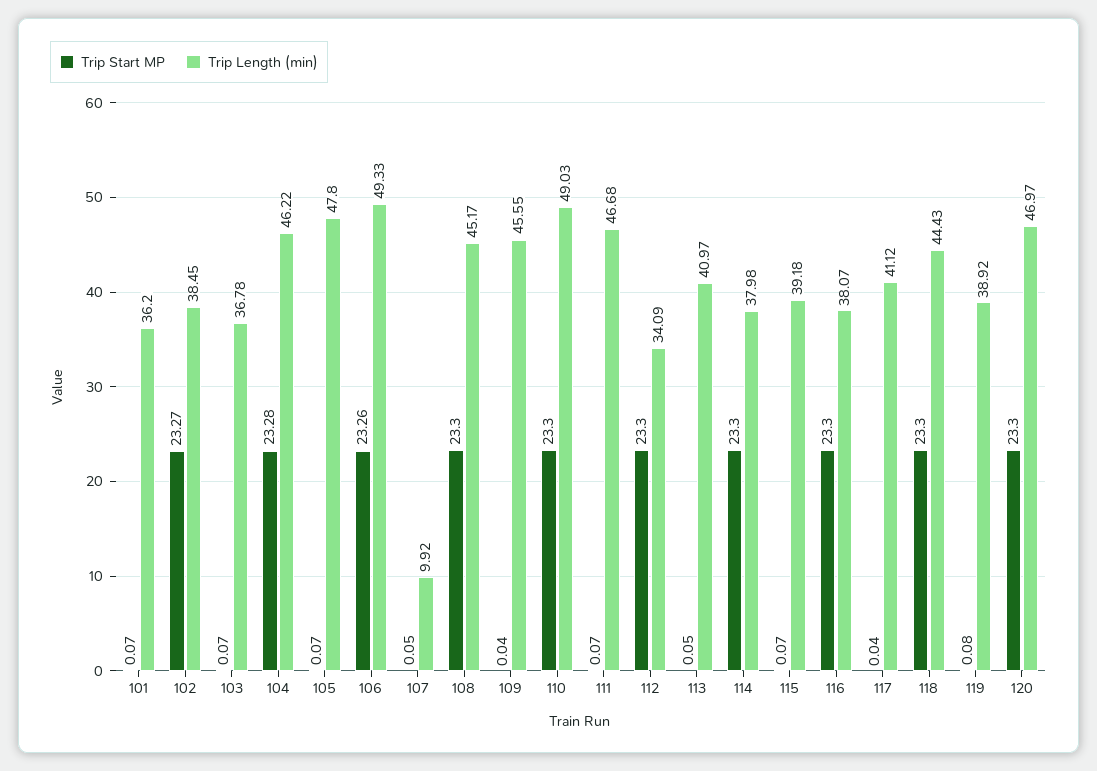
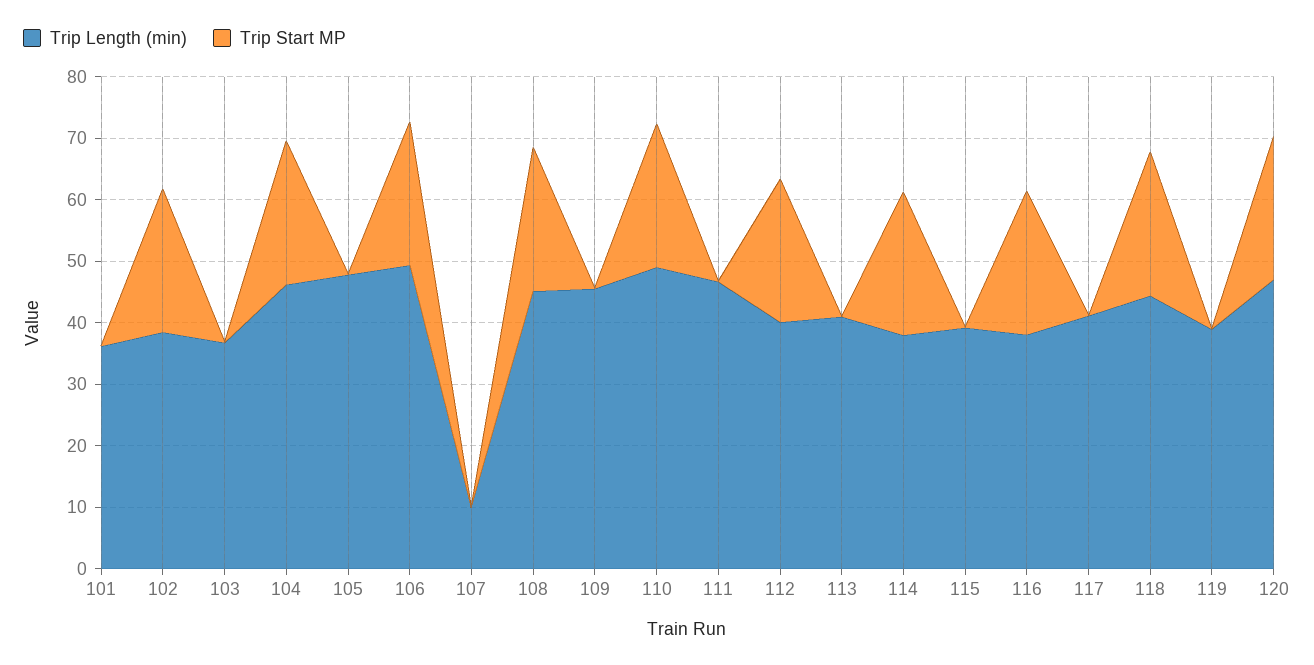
  {
    "Trip Start MP": {
      "101": 0.07,
      "102": 23.27,
      "103": 0.07,
      "104": 23.28,
      "105": 0.07,
      "106": 23.26,
      "107": 0.05,
      "108": 23.3,
      "109": 0.04,
      "110": 23.3,
      "111": 0.07,
      "112": 23.3,
      "113": 0.05,
      "114": 23.3,
      "115": 0.07,
      "116": 23.3,
      "117": 0.04,
      "118": 23.3,
      "119": 0.08,
      "120": 23.3
    },
    "Trip Length (min)": {
      "101": 36.2,
      "102": 38.45,
      "103": 36.78,
      "104": 46.22,
      "105": 47.8,
      "106": 49.33,
      "107": 9.92,
      "108": 45.17,
      "109": 45.55,
      "110": 49.03,
      "111": 46.68,
-     "112": 34.09,
+     "112": 40,
      "113": 40.97,
      "114": 37.98,
      "115": 39.18,
      "116": 38.07,
      "117": 41.12,
      "118": 44.43,
      "119": 38.92,
      "120": 46.97
    }
  }

